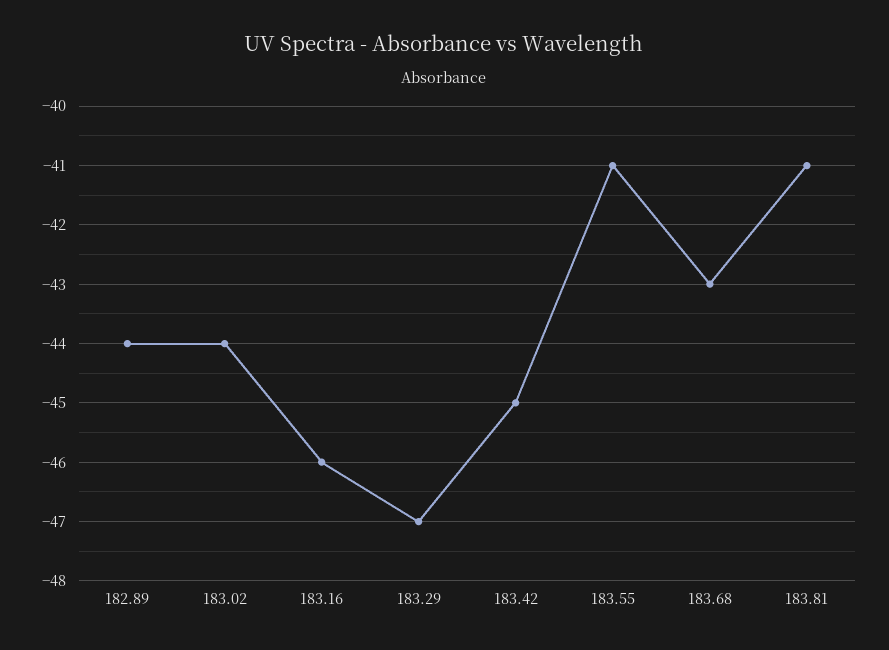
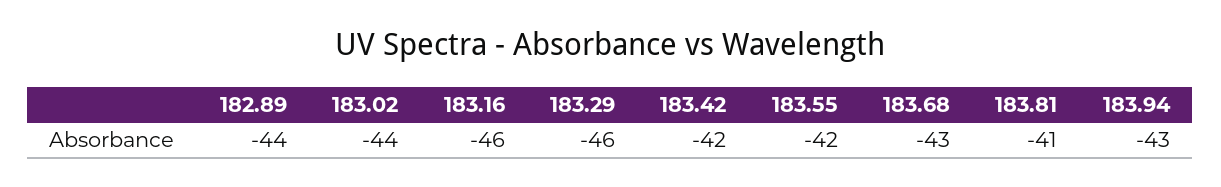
  {
    "182.89": -44,
    "183.02": -44,
    "183.16": -46,
-   "183.29": -47,
+   "183.29": -46,
-   "183.42": -45,
+   "183.42": -42,
-   "183.55": -41,
+   "183.55": -42,
    "183.68": -43,
-   "183.81": -41
+   "183.81": -41,
+   "183.94": -43
  }

